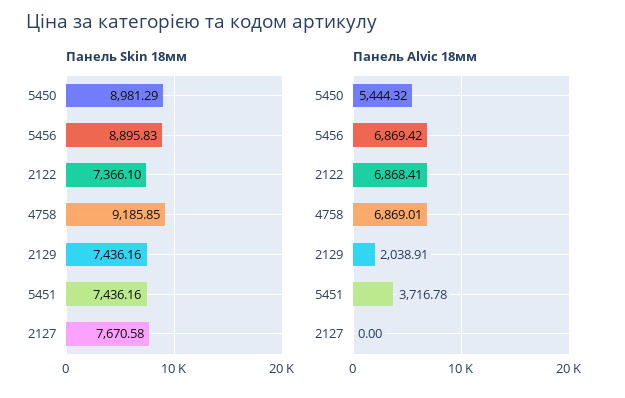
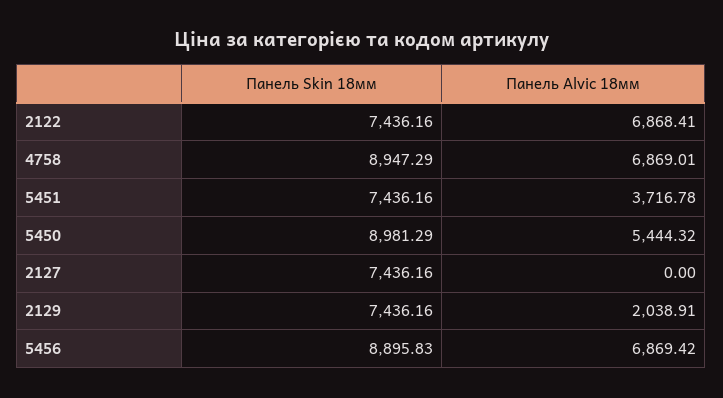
  {
    "Панель Skin 18мм": {
      "5450": 8981.29,
      "5456": 8895.83,
-     "2122": 7366.1,
+     "2122": 7436.16,
-     "4758": 9185.85,
+     "4758": 8947.29,
      "2129": 7436.16,
      "5451": 7436.16,
-     "2127": 7670.58
+     "2127": 7436.16
    },
    "Панель Alvic 18мм": {
      "5450": 5444.32,
      "5456": 6869.42,
      "2122": 6868.41,
      "4758": 6869.01,
      "2129": 2038.91,
      "5451": 3716.78,
      "2127": 0
    }
  }

